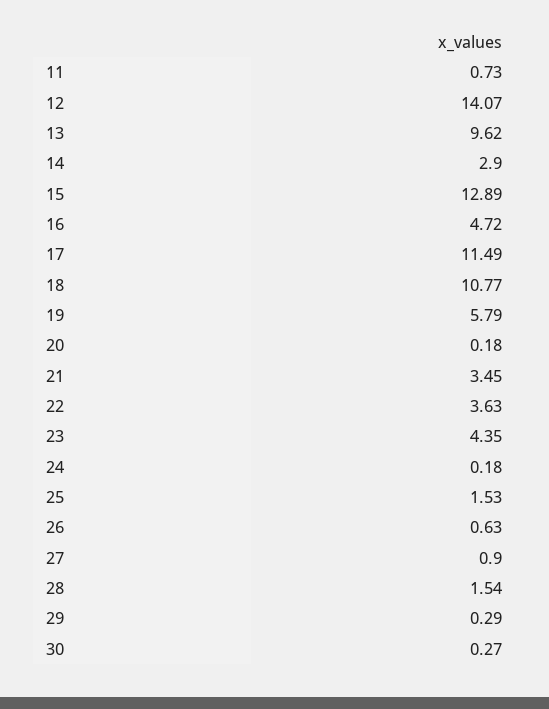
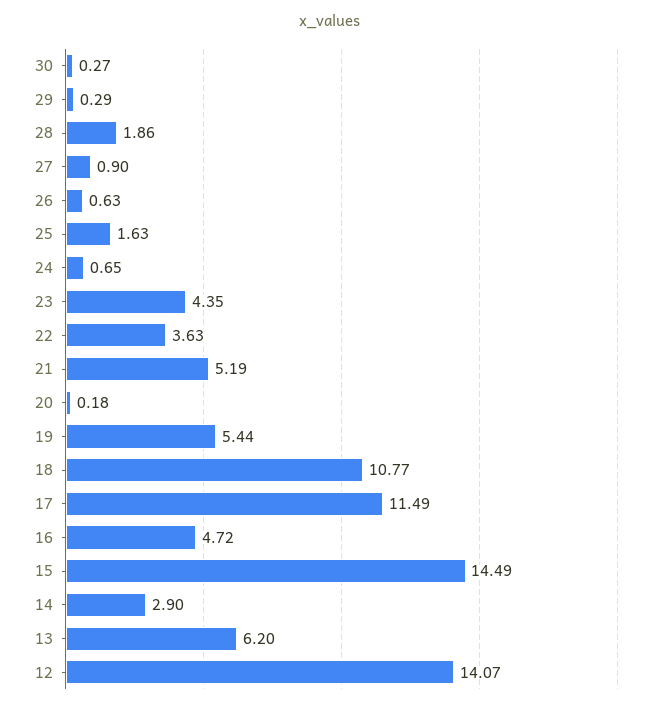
  {
-   "11": 0.73,
    "12": 14.07,
-   "13": 9.62,
+   "13": 6.2,
    "14": 2.9,
-   "15": 12.89,
+   "15": 14.49,
    "16": 4.72,
    "17": 11.49,
    "18": 10.77,
-   "19": 5.79,
+   "19": 5.44,
    "20": 0.18,
-   "21": 3.45,
+   "21": 5.19,
    "22": 3.63,
    "23": 4.35,
-   "24": 0.18,
+   "24": 0.65,
-   "25": 1.53,
+   "25": 1.63,
    "26": 0.63,
    "27": 0.9,
-   "28": 1.54,
+   "28": 1.86,
    "29": 0.29,
    "30": 0.27
  }

